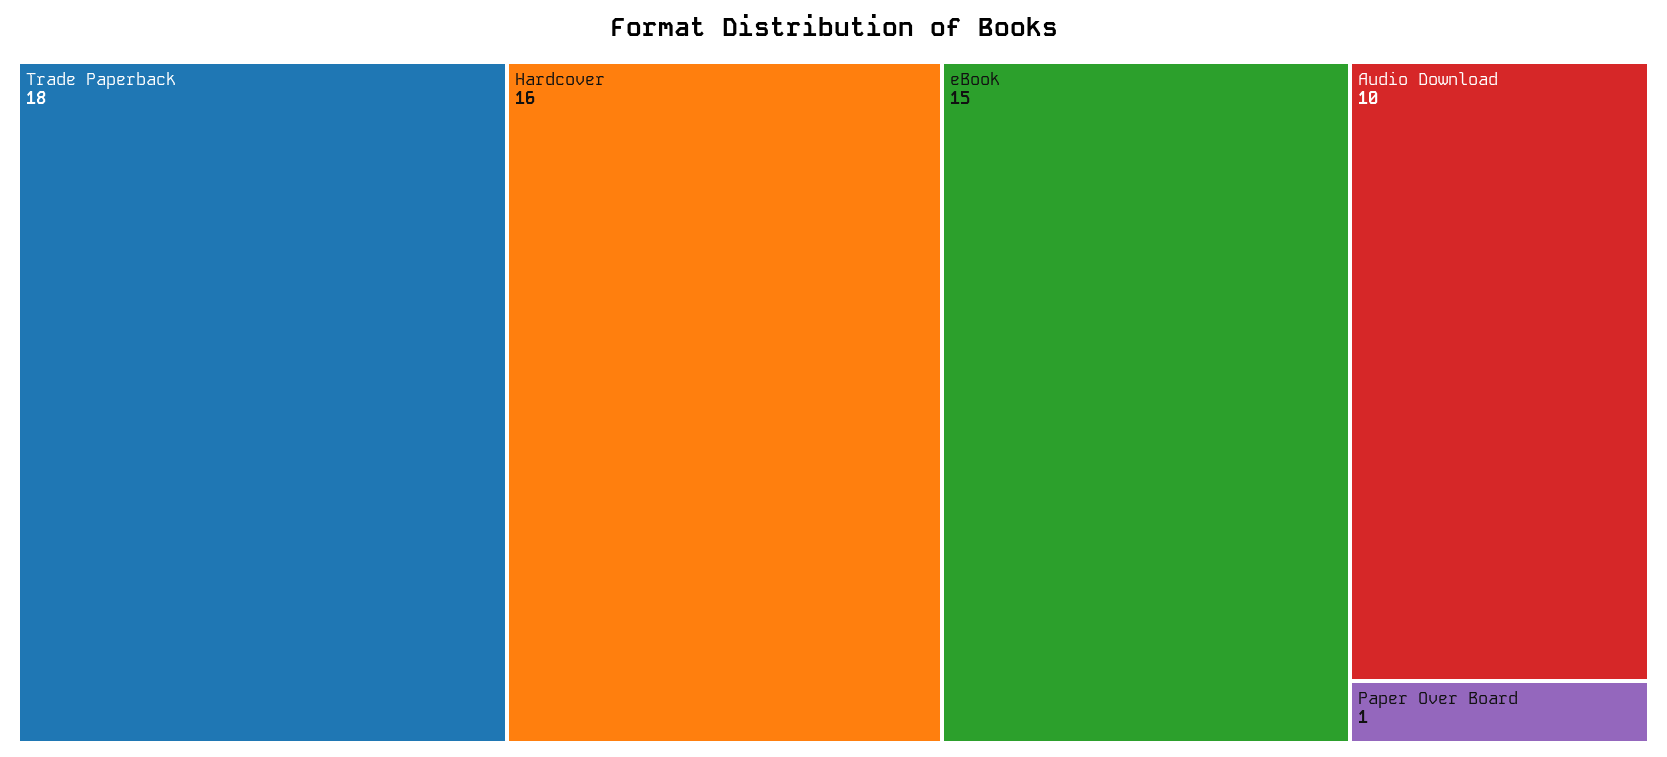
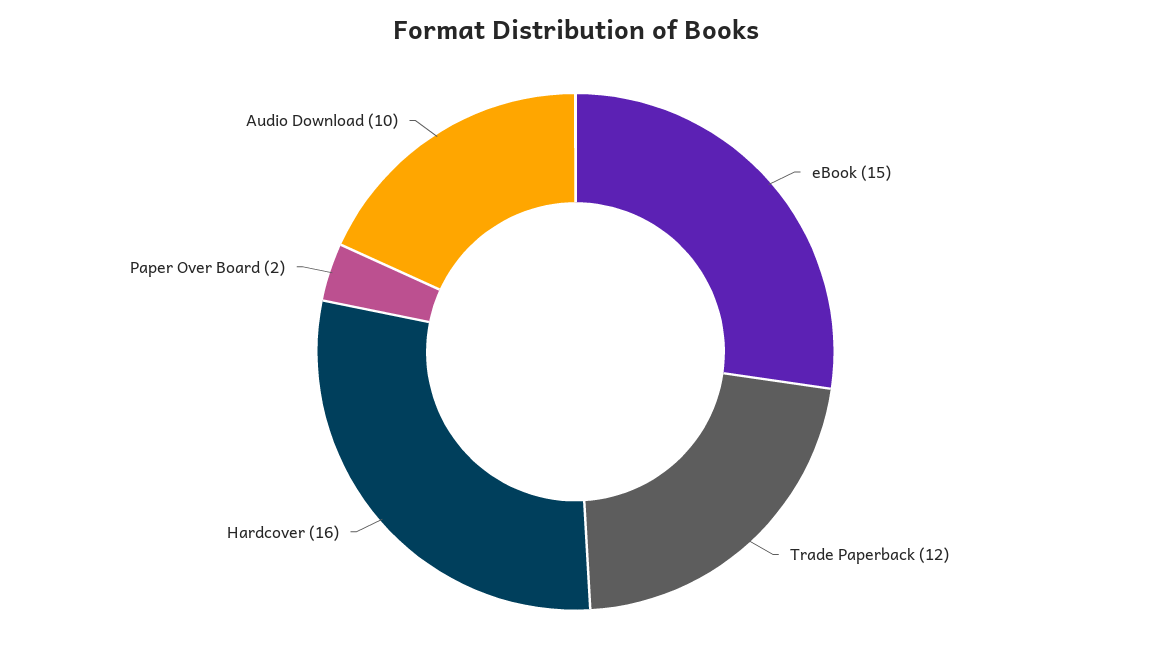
  {
-   "Trade Paperback": 18,
+   "Trade Paperback": 12,
    "Hardcover": 16,
    "eBook": 15,
    "Audio Download": 10,
-   "Paper Over Board": 1
+   "Paper Over Board": 2
  }

